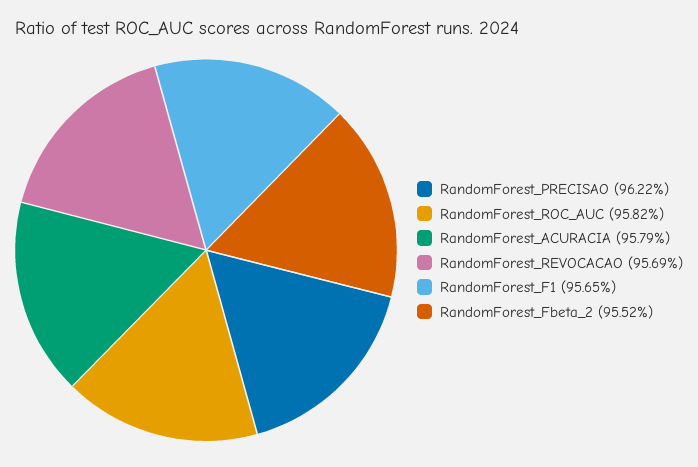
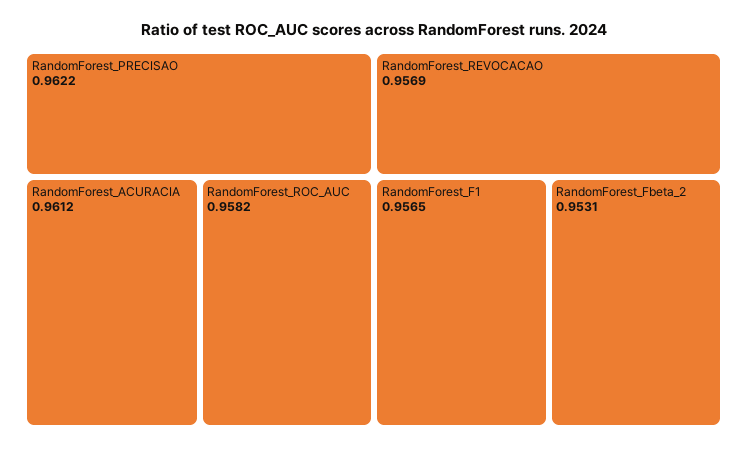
  {
    "RandomForest_PRECISAO": 0.9622,
    "RandomForest_ROC_AUC": 0.9582,
-   "RandomForest_ACURACIA": 0.9579,
+   "RandomForest_ACURACIA": 0.9612,
    "RandomForest_REVOCACAO": 0.9569,
    "RandomForest_F1": 0.9565,
-   "RandomForest_Fbeta_2": 0.9552
+   "RandomForest_Fbeta_2": 0.9531
  }

